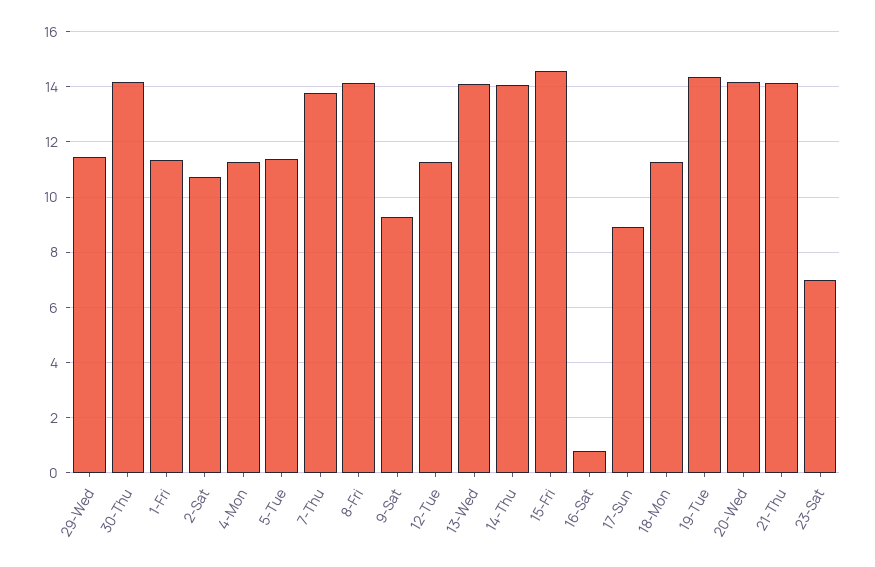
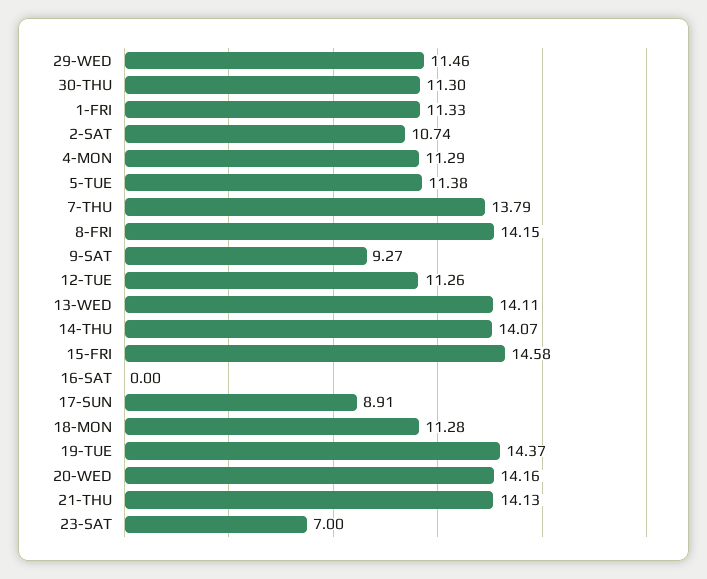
  {
    "29-Wed": 11.46,
-   "30-Thu": 14.25,
+   "30-Thu": 11.3,
    "1-Fri": 11.33,
    "2-Sat": 10.74,
    "4-Mon": 11.29,
    "5-Tue": 11.38,
    "7-Thu": 13.79,
    "8-Fri": 14.15,
    "9-Sat": 9.27,
    "12-Tue": 11.26,
    "13-Wed": 14.11,
    "14-Thu": 14.07,
    "15-Fri": 14.58,
-   "16-Sat": 0.75,
+   "16-Sat": 0,
    "17-Sun": 8.91,
    "18-Mon": 11.28,
    "19-Tue": 14.37,
    "20-Wed": 14.16,
    "21-Thu": 14.13,
    "23-Sat": 7
  }

